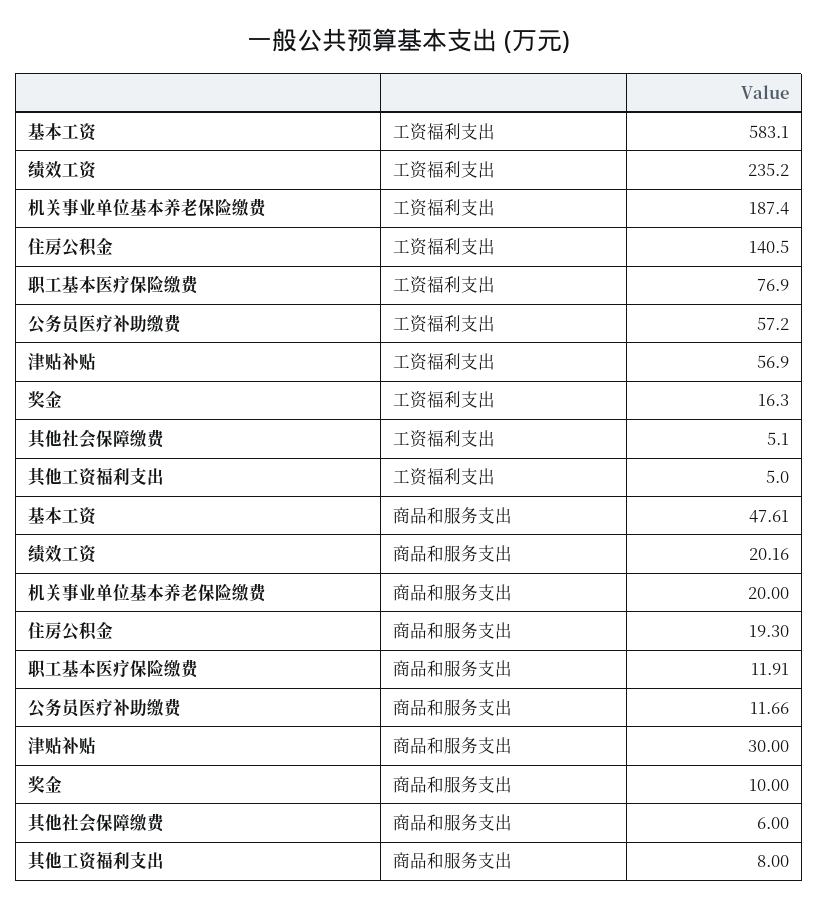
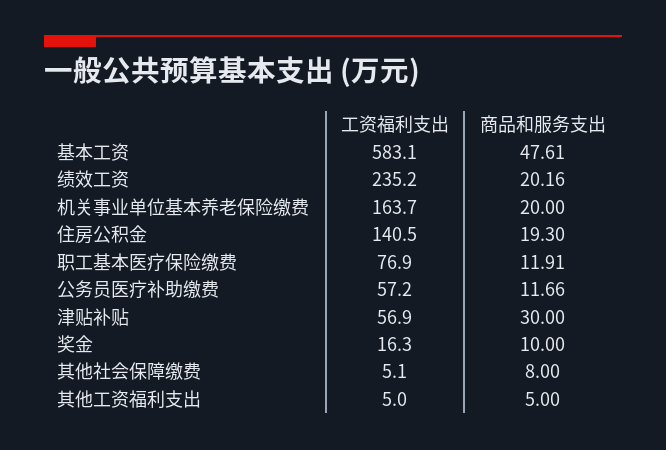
  {
    "基本工资": {
      "工资福利支出": 583.1,
      "商品和服务支出": 47.61
    },
    "绩效工资": {
      "工资福利支出": 235.2,
      "商品和服务支出": 20.16
    },
    "机关事业单位基本养老保险缴费": {
-     "工资福利支出": 187.4,
+     "工资福利支出": 163.7,
      "商品和服务支出": 20
    },
    "住房公积金": {
      "工资福利支出": 140.5,
      "商品和服务支出": 19.3
    },
    "职工基本医疗保险缴费": {
      "工资福利支出": 76.9,
      "商品和服务支出": 11.91
    },
    "公务员医疗补助缴费": {
      "工资福利支出": 57.2,
      "商品和服务支出": 11.66
    },
    "津贴补贴": {
      "工资福利支出": 56.9,
      "商品和服务支出": 30
    },
    "奖金": {
      "工资福利支出": 16.3,
      "商品和服务支出": 10
    },
    "其他社会保障缴费": {
      "工资福利支出": 5.1,
-     "商品和服务支出": 6
+     "商品和服务支出": 8
    },
    "其他工资福利支出": {
      "工资福利支出": 5,
-     "商品和服务支出": 8
+     "商品和服务支出": 5
    }
  }

